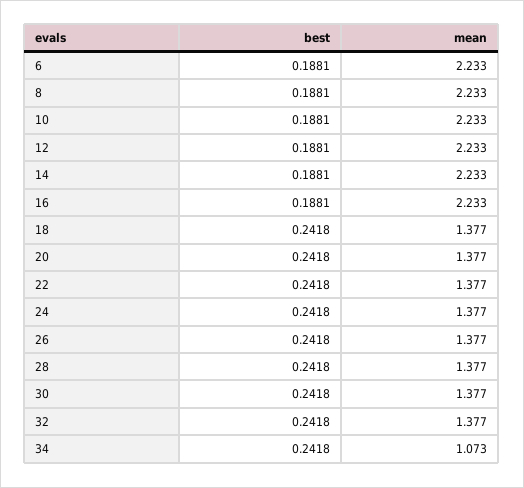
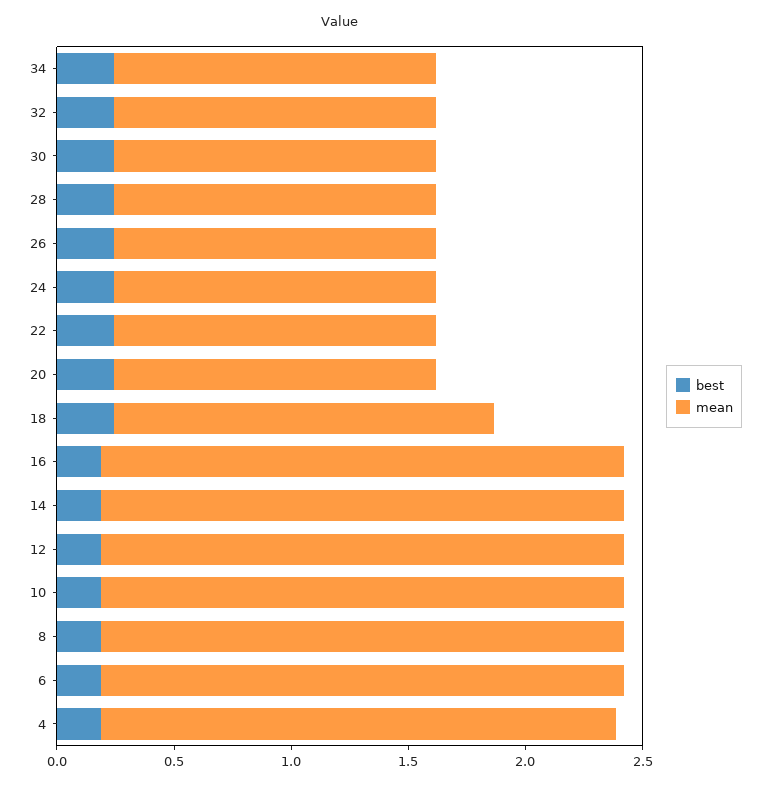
  {
    "best": {
      "6": 0.1881,
      "8": 0.1881,
      "10": 0.1881,
      "12": 0.1881,
      "14": 0.1881,
      "16": 0.1881,
      "18": 0.2418,
      "20": 0.2418,
      "22": 0.2418,
      "24": 0.2418,
      "26": 0.2418,
      "28": 0.2418,
      "30": 0.2418,
      "32": 0.2418,
-     "34": 0.2418
+     "34": 0.2418,
+     "4": 0.2
    },
    "mean": {
      "6": 2.233,
      "8": 2.233,
      "10": 2.233,
      "12": 2.233,
      "14": 2.233,
      "16": 2.233,
-     "18": 1.377,
+     "18": 1.6,
      "20": 1.377,
      "22": 1.377,
      "24": 1.377,
      "26": 1.377,
      "28": 1.377,
      "30": 1.377,
      "32": 1.377,
-     "34": 1.073
+     "34": 1.4,
+     "4": 2.2
    }
  }

